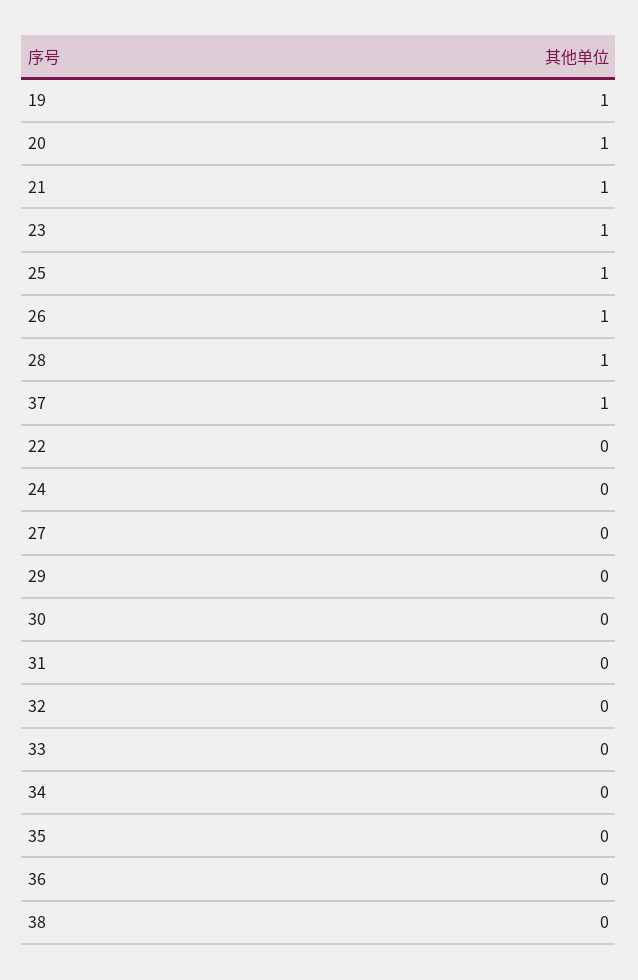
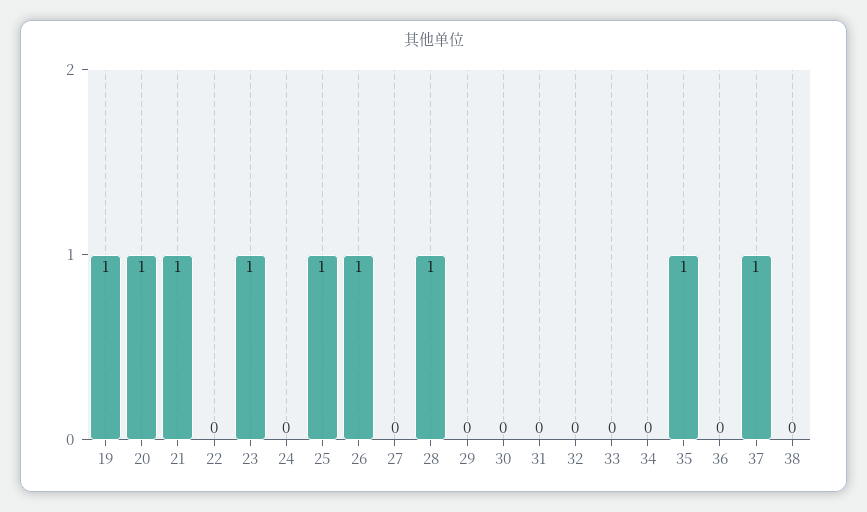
  {
    "19": 1,
    "20": 1,
    "21": 1,
    "23": 1,
    "25": 1,
    "26": 1,
    "28": 1,
    "37": 1,
    "22": 0,
    "24": 0,
    "27": 0,
    "29": 0,
    "30": 0,
    "31": 0,
    "32": 0,
    "33": 0,
    "34": 0,
-   "35": 0,
+   "35": 1,
    "36": 0,
    "38": 0
  }

